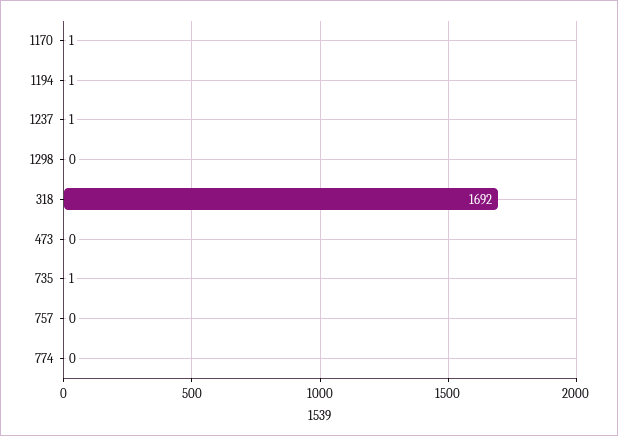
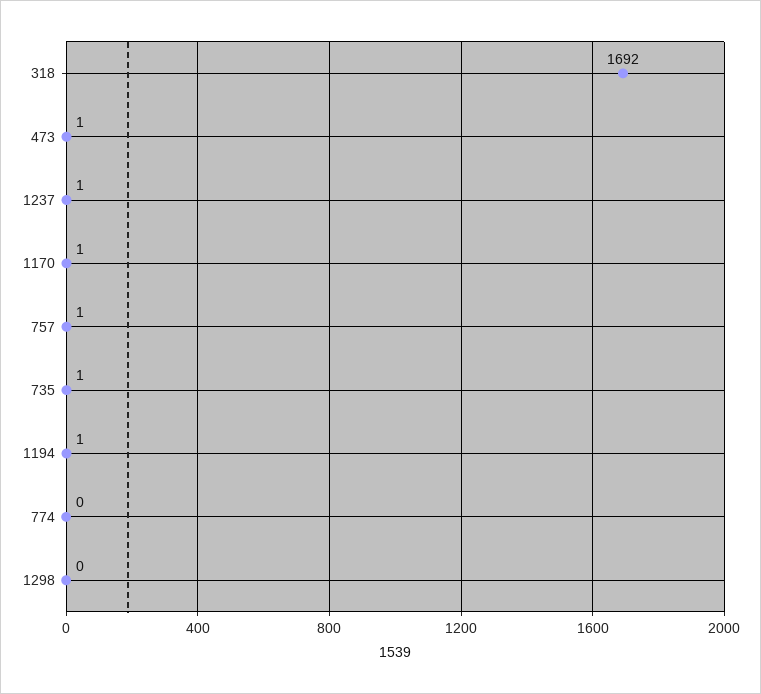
  {
    "1170": 1,
    "1194": 1,
    "1237": 1,
    "1298": 0,
    "318": 1692,
-   "473": 0,
+   "473": 1,
    "735": 1,
-   "757": 0,
+   "757": 1,
    "774": 0
  }

